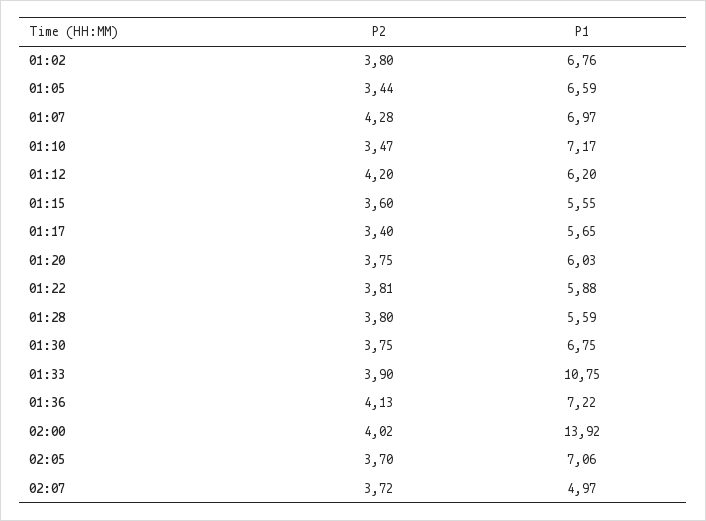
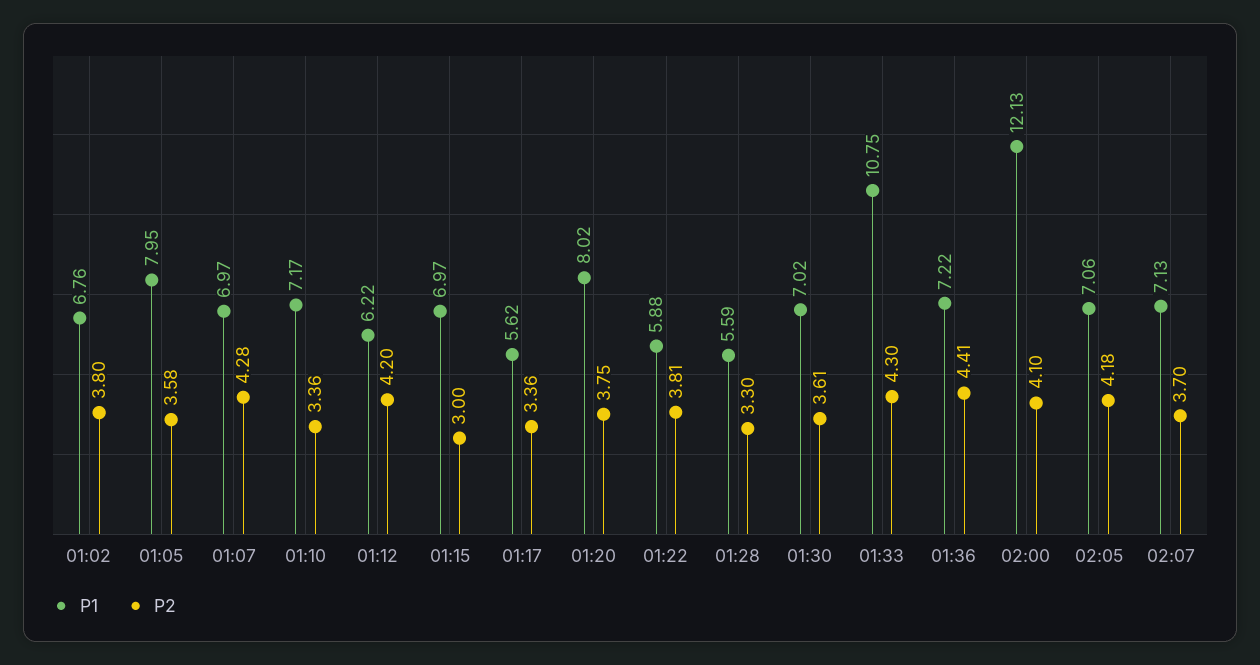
  {
    "P2": {
      "01:02": 3.8,
-     "01:05": 3.44,
+     "01:05": 3.58,
      "01:07": 4.28,
-     "01:10": 3.47,
+     "01:10": 3.36,
      "01:12": 4.2,
-     "01:15": 3.6,
+     "01:15": 3,
-     "01:17": 3.4,
+     "01:17": 3.36,
      "01:20": 3.75,
      "01:22": 3.81,
-     "01:28": 3.8,
+     "01:28": 3.3,
-     "01:30": 3.75,
+     "01:30": 3.61,
-     "01:33": 3.9,
+     "01:33": 4.3,
-     "01:36": 4.13,
+     "01:36": 4.41,
-     "02:00": 4.02,
+     "02:00": 4.1,
-     "02:05": 3.7,
+     "02:05": 4.18,
-     "02:07": 3.72
+     "02:07": 3.7
    },
    "P1": {
      "01:02": 6.76,
-     "01:05": 6.59,
+     "01:05": 7.95,
      "01:07": 6.97,
      "01:10": 7.17,
-     "01:12": 6.2,
+     "01:12": 6.22,
-     "01:15": 5.55,
+     "01:15": 6.97,
-     "01:17": 5.65,
+     "01:17": 5.62,
-     "01:20": 6.03,
+     "01:20": 8.02,
      "01:22": 5.88,
      "01:28": 5.59,
-     "01:30": 6.75,
+     "01:30": 7.02,
      "01:33": 10.75,
      "01:36": 7.22,
-     "02:00": 13.92,
+     "02:00": 12.13,
      "02:05": 7.06,
-     "02:07": 4.97
+     "02:07": 7.13
    }
  }

